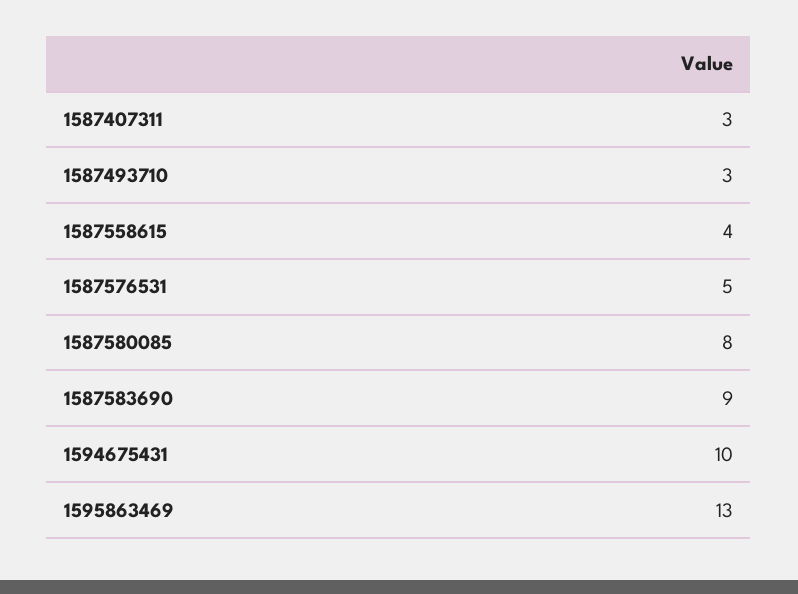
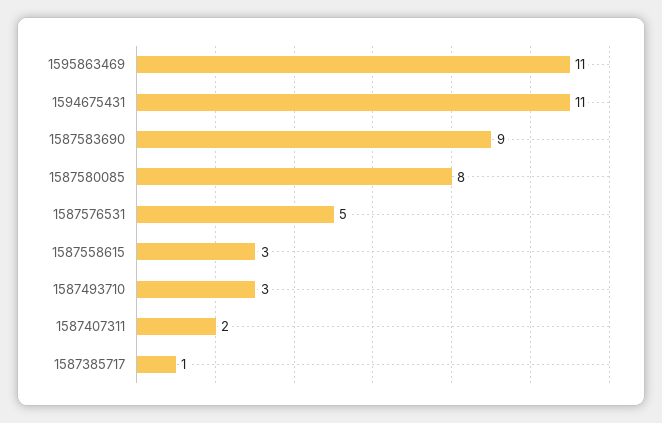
  {
-   "1587407311": 3,
+   "1587407311": 2,
    "1587493710": 3,
-   "1587558615": 4,
+   "1587558615": 3,
    "1587576531": 5,
    "1587580085": 8,
    "1587583690": 9,
-   "1594675431": 10,
+   "1594675431": 11,
-   "1595863469": 13
+   "1595863469": 11,
+   "1587385717": 1
  }

